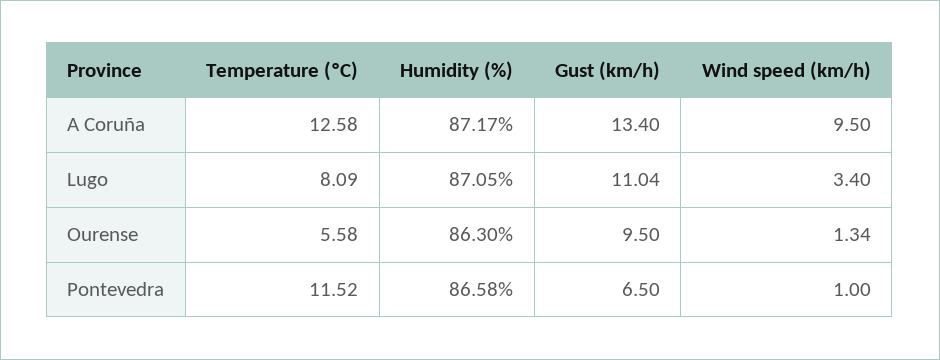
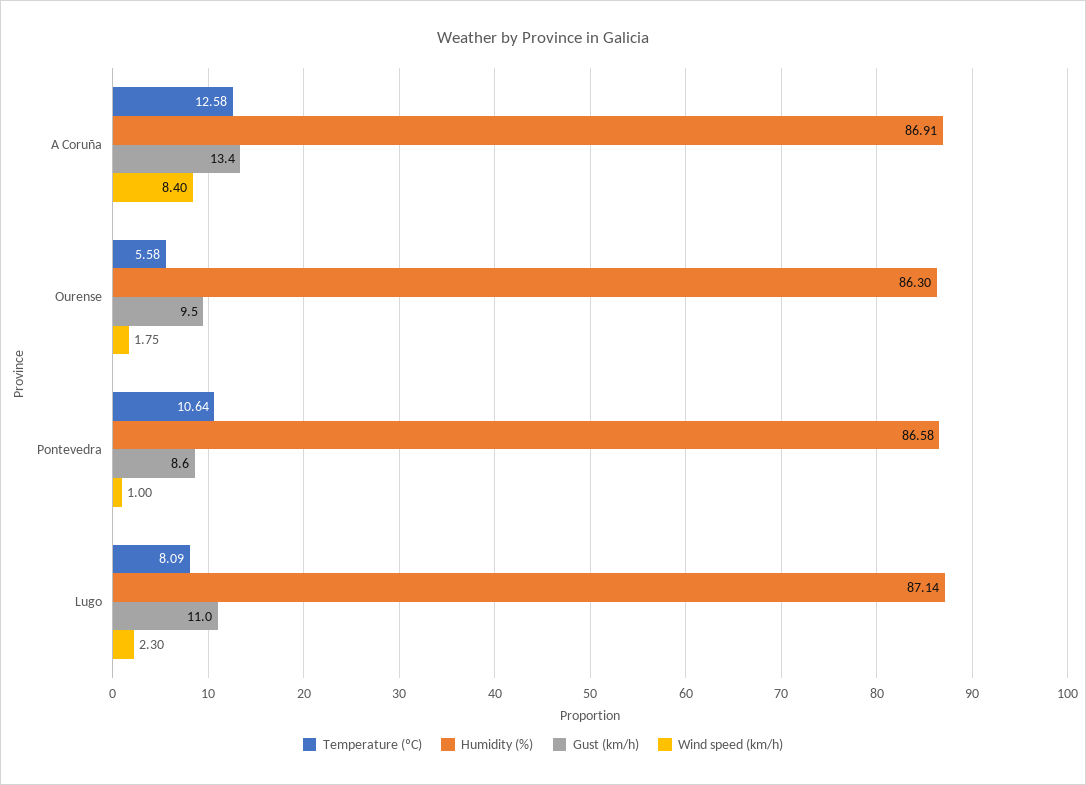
  {
    "Temperature (ºC)": {
      "A Coruña": 12.58,
      "Lugo": 8.09,
      "Ourense": 5.58,
-     "Pontevedra": 11.52
+     "Pontevedra": 10.64
    },
    "Humidity (%)": {
-     "A Coruña": 87.17,
+     "A Coruña": 86.91,
-     "Lugo": 87.05,
+     "Lugo": 87.14,
      "Ourense": 86.3,
      "Pontevedra": 86.58
    },
    "Gust (km/h)": {
      "A Coruña": 13.4,
-     "Lugo": 11.04,
+     "Lugo": 11,
      "Ourense": 9.5,
-     "Pontevedra": 6.5
+     "Pontevedra": 8.6
    },
    "Wind speed (km/h)": {
-     "A Coruña": 9.5,
+     "A Coruña": 8.4,
-     "Lugo": 3.4,
+     "Lugo": 2.3,
-     "Ourense": 1.34,
+     "Ourense": 1.75,
      "Pontevedra": 1
    }
  }

